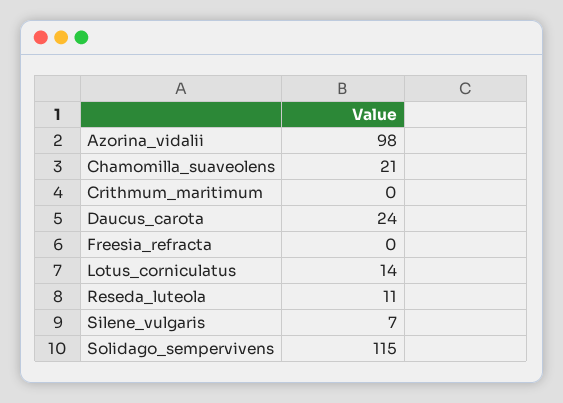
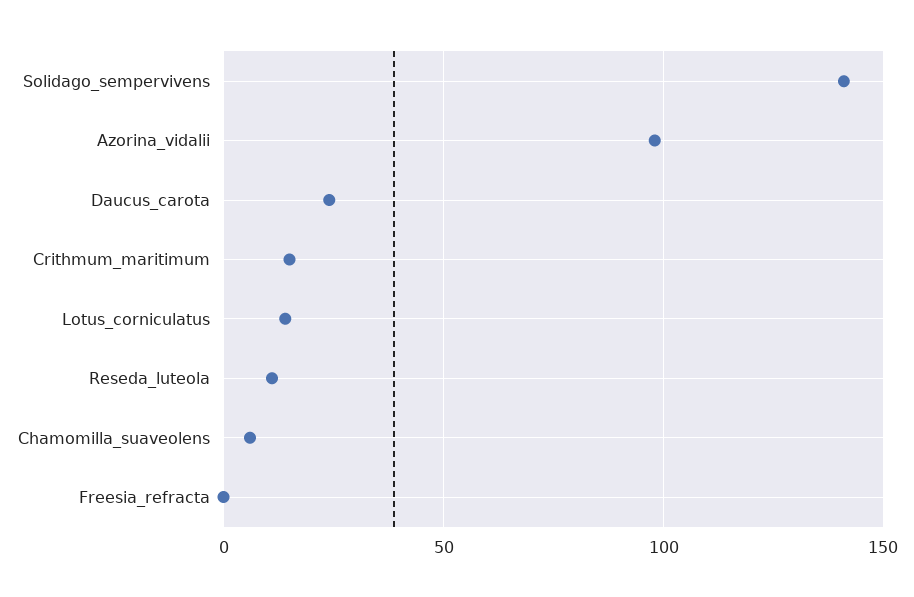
  {
    "Azorina_vidalii": 98,
-   "Chamomilla_suaveolens": 21,
+   "Chamomilla_suaveolens": 5,
-   "Crithmum_maritimum": 0,
+   "Crithmum_maritimum": 15,
    "Daucus_carota": 24,
    "Freesia_refracta": 0,
    "Lotus_corniculatus": 14,
    "Reseda_luteola": 11,
-   "Silene_vulgaris": 7,
-   "Solidago_sempervivens": 115
+   "Solidago_sempervivens": 140
  }

